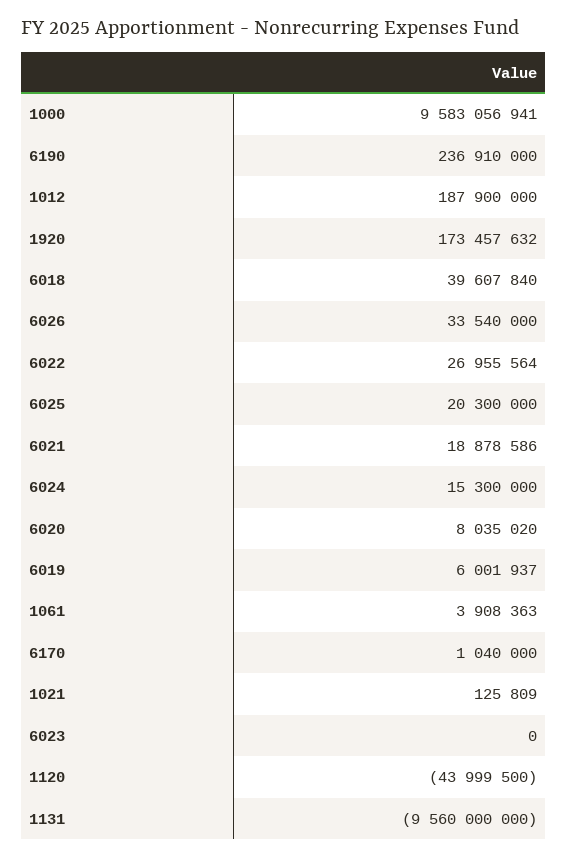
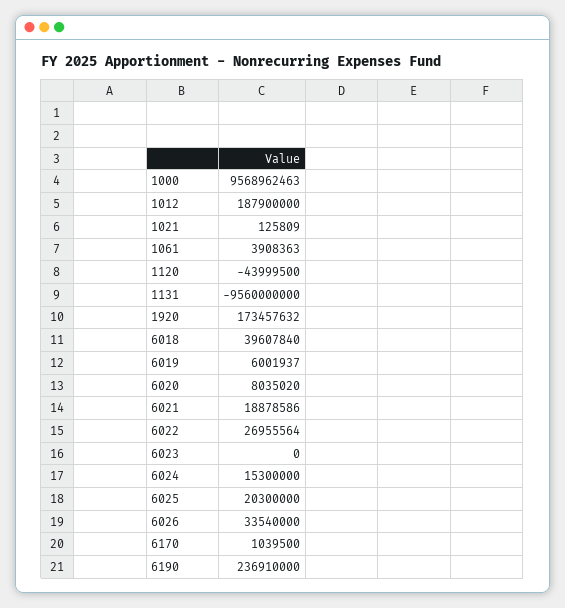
  {
-   "1000": 9583056941,
+   "1000": 9568962463,
    "6190": 236910000,
    "1012": 187900000,
    "1920": 173457632,
    "6018": 39607840,
    "6026": 33540000,
    "6022": 26955564,
    "6025": 20300000,
    "6021": 18878586,
    "6024": 15300000,
    "6020": 8035020,
    "6019": 6001937,
    "1061": 3908363,
-   "6170": 1040000,
+   "6170": 1039500,
    "1021": 125809,
    "6023": 0,
    "1120": -43999500,
    "1131": -9560000000
  }

